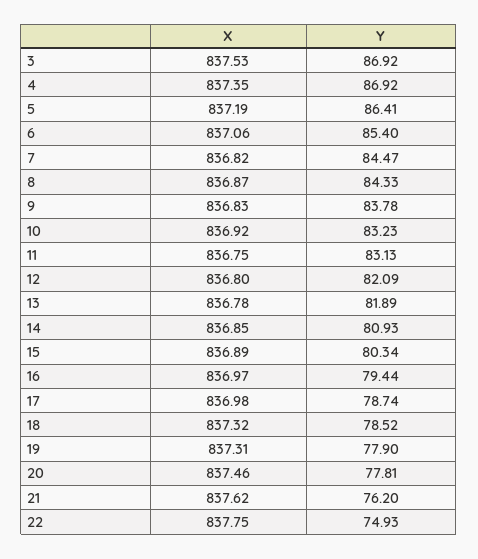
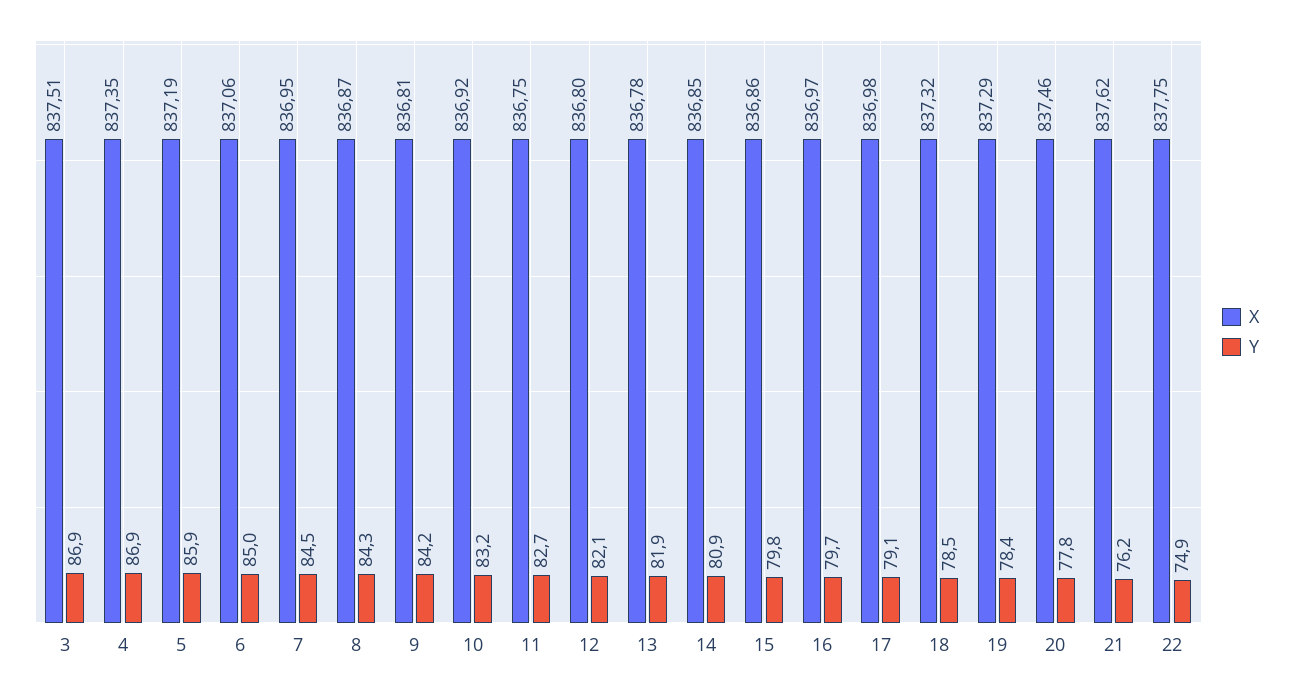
  {
    "X": {
-     "3": 837.53,
+     "3": 837.51,
      "4": 837.35,
      "5": 837.19,
      "6": 837.06,
-     "7": 836.82,
+     "7": 836.95,
      "8": 836.87,
-     "9": 836.83,
+     "9": 836.81,
      "10": 836.92,
      "11": 836.75,
      "12": 836.8,
      "13": 836.78,
      "14": 836.85,
-     "15": 836.89,
+     "15": 836.86,
      "16": 836.97,
      "17": 836.98,
      "18": 837.32,
-     "19": 837.31,
+     "19": 837.29,
      "20": 837.46,
      "21": 837.62,
      "22": 837.75
    },
    "Y": {
      "3": 86.92,
      "4": 86.92,
-     "5": 86.41,
+     "5": 85.9,
-     "6": 85.4,
+     "6": 85,
      "7": 84.47,
      "8": 84.33,
-     "9": 83.78,
+     "9": 84.2,
      "10": 83.23,
-     "11": 83.13,
+     "11": 82.7,
      "12": 82.09,
      "13": 81.89,
      "14": 80.93,
-     "15": 80.34,
+     "15": 79.8,
-     "16": 79.44,
+     "16": 79.7,
-     "17": 78.74,
+     "17": 79.1,
      "18": 78.52,
-     "19": 77.9,
+     "19": 78.4,
      "20": 77.81,
      "21": 76.2,
      "22": 74.93
    }
  }

